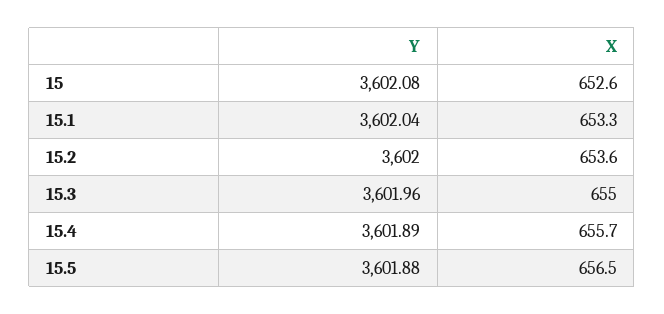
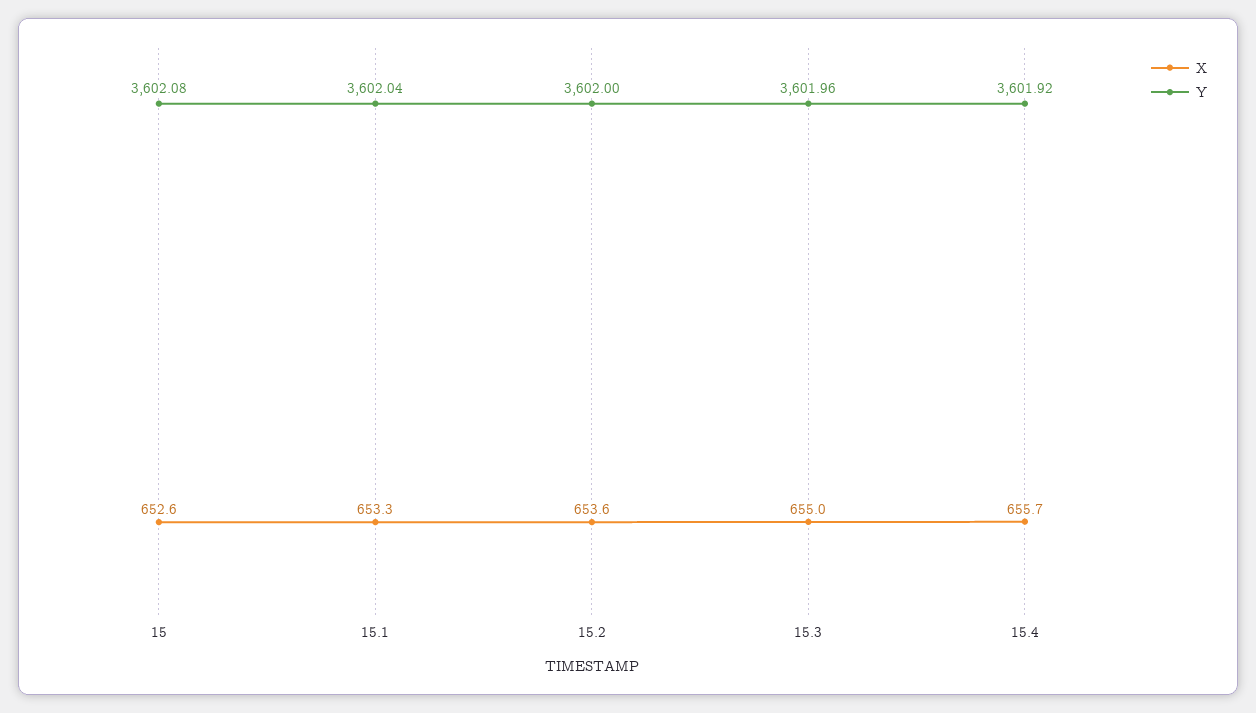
  {
    "Y": {
      "15": 3602.08,
      "15.1": 3602.04,
      "15.2": 3602,
      "15.3": 3601.96,
-     "15.4": 3601.89,
+     "15.4": 3601.92
-     "15.5": 3601.88
    },
    "X": {
      "15": 652.6,
      "15.1": 653.3,
      "15.2": 653.6,
      "15.3": 655,
-     "15.4": 655.7,
+     "15.4": 655.7
-     "15.5": 656.5
    }
  }

